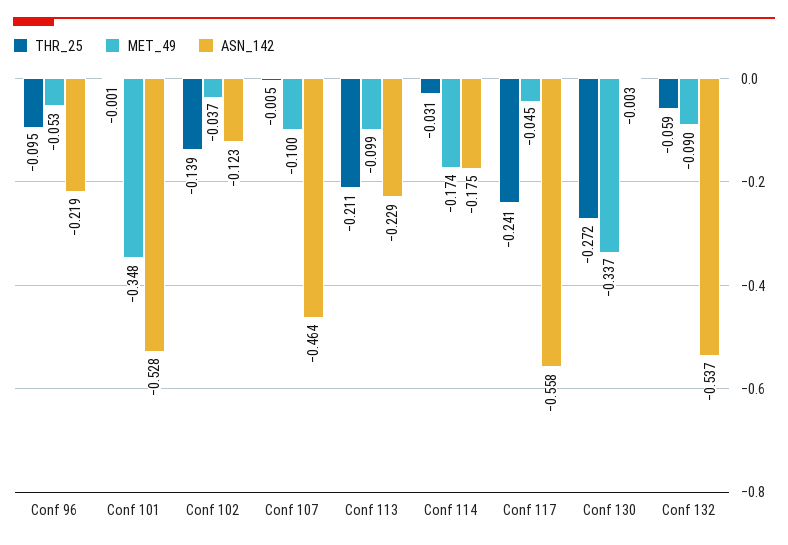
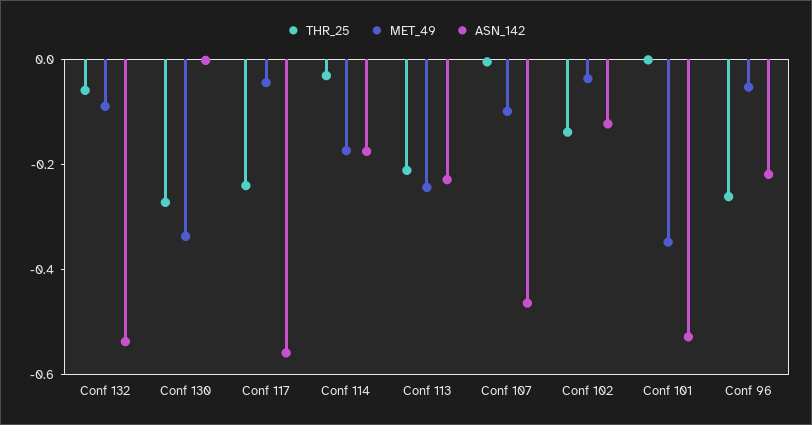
  {
    "THR_25": {
-     "Conf 96": -0.095,
+     "Conf 96": -0.25,
      "Conf 101": -0.001,
      "Conf 102": -0.139,
      "Conf 107": -0.005,
      "Conf 113": -0.211,
      "Conf 114": -0.031,
      "Conf 117": -0.241,
      "Conf 130": -0.272,
      "Conf 132": -0.059
    },
    "MET_49": {
      "Conf 96": -0.053,
      "Conf 101": -0.348,
      "Conf 102": -0.037,
      "Conf 107": -0.1,
-     "Conf 113": -0.099,
+     "Conf 113": -0.25,
      "Conf 114": -0.174,
      "Conf 117": -0.045,
      "Conf 130": -0.337,
      "Conf 132": -0.09
    },
    "ASN_142": {
      "Conf 96": -0.219,
      "Conf 101": -0.528,
      "Conf 102": -0.123,
      "Conf 107": -0.464,
      "Conf 113": -0.229,
      "Conf 114": -0.175,
      "Conf 117": -0.558,
      "Conf 130": -0.003,
      "Conf 132": -0.537
    }
  }

